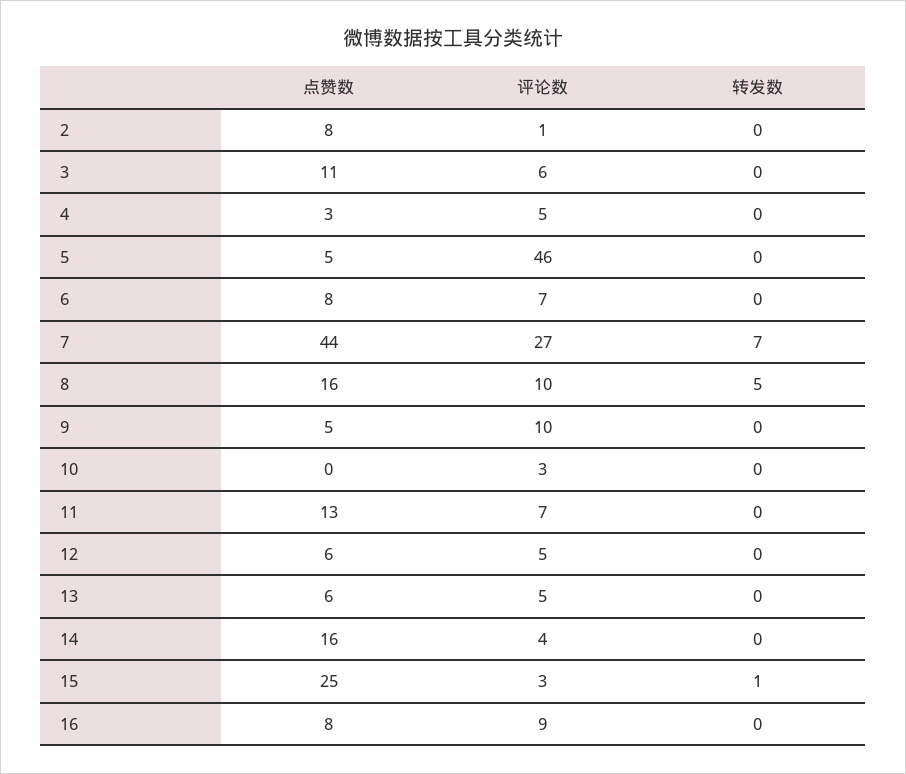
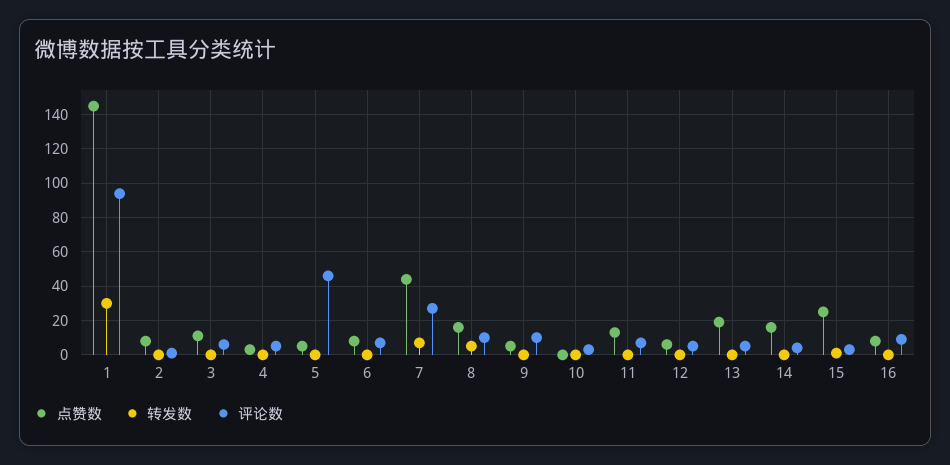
  {
    "点赞数": {
      "2": 8,
      "3": 11,
      "4": 3,
      "5": 5,
      "6": 8,
      "7": 44,
      "8": 16,
      "9": 5,
      "10": 0,
      "11": 13,
      "12": 6,
-     "13": 6,
+     "13": 20,
      "14": 16,
      "15": 25,
-     "16": 8
+     "16": 8,
+     "1": 145
    },
    "评论数": {
      "2": 1,
      "3": 6,
      "4": 5,
      "5": 46,
      "6": 7,
      "7": 27,
      "8": 10,
      "9": 10,
      "10": 3,
      "11": 7,
      "12": 5,
      "13": 5,
      "14": 4,
      "15": 3,
-     "16": 9
+     "16": 9,
+     "1": 95
    },
    "转发数": {
      "2": 0,
      "3": 0,
      "4": 0,
      "5": 0,
      "6": 0,
      "7": 7,
      "8": 5,
      "9": 0,
      "10": 0,
      "11": 0,
      "12": 0,
      "13": 0,
      "14": 0,
      "15": 1,
-     "16": 0
+     "16": 0,
+     "1": 30
    }
  }

